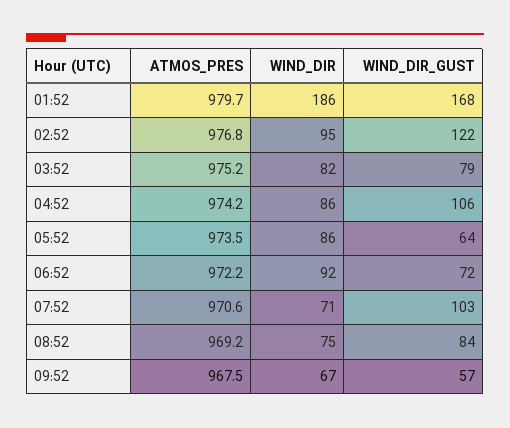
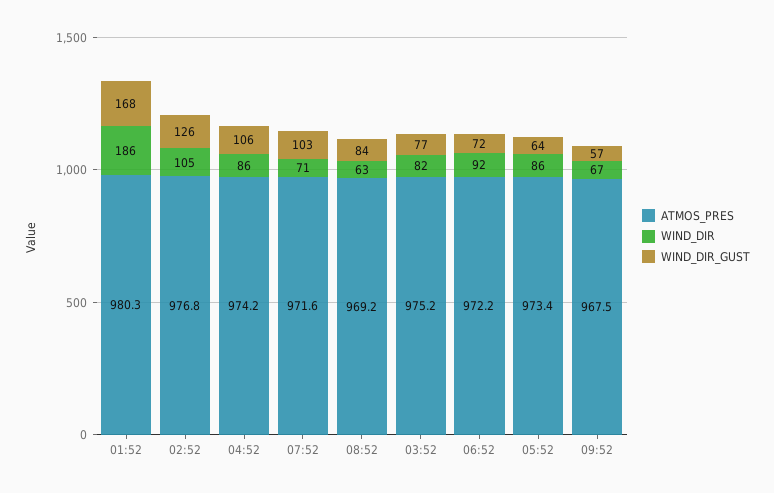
  {
    "ATMOS_PRES": {
-     "01:52": 979.7,
+     "01:52": 980.3,
      "02:52": 976.8,
      "03:52": 975.2,
      "04:52": 974.2,
-     "05:52": 973.5,
+     "05:52": 973.4,
      "06:52": 972.2,
-     "07:52": 970.6,
+     "07:52": 971.6,
      "08:52": 969.2,
      "09:52": 967.5
    },
    "WIND_DIR": {
      "01:52": 186,
-     "02:52": 95,
+     "02:52": 105,
      "03:52": 82,
      "04:52": 86,
      "05:52": 86,
      "06:52": 92,
      "07:52": 71,
-     "08:52": 75,
+     "08:52": 63,
      "09:52": 67
    },
    "WIND_DIR_GUST": {
      "01:52": 168,
-     "02:52": 122,
+     "02:52": 126,
-     "03:52": 79,
+     "03:52": 77,
      "04:52": 106,
      "05:52": 64,
      "06:52": 72,
      "07:52": 103,
      "08:52": 84,
      "09:52": 57
    }
  }

